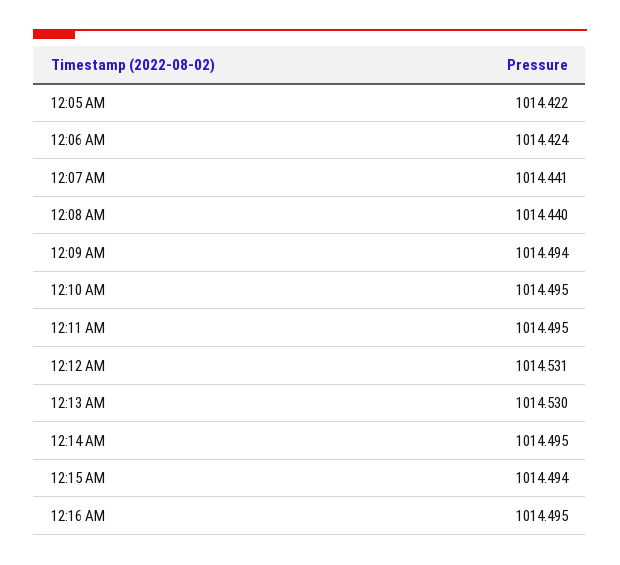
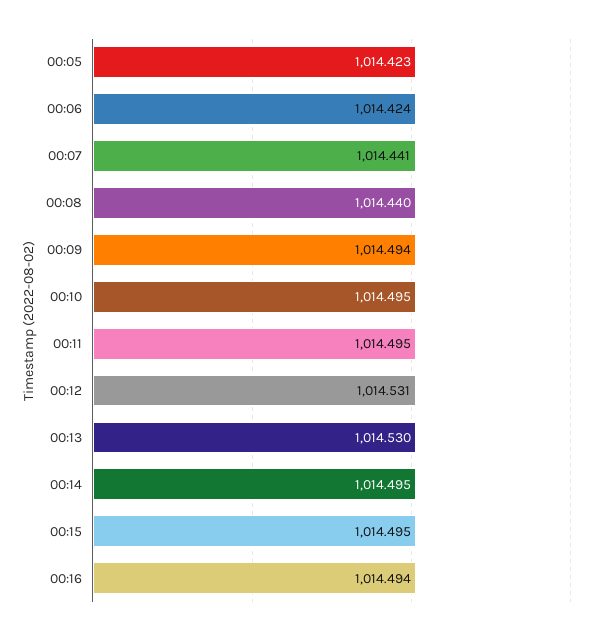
  {
-   "12:05 AM": 1014.422,
+   "12:05 AM": 1014.423,
    "12:06 AM": 1014.424,
    "12:07 AM": 1014.441,
    "12:08 AM": 1014.44,
    "12:09 AM": 1014.494,
    "12:10 AM": 1014.495,
    "12:11 AM": 1014.495,
    "12:12 AM": 1014.531,
    "12:13 AM": 1014.53,
    "12:14 AM": 1014.495,
-   "12:15 AM": 1014.494,
+   "12:15 AM": 1014.495,
-   "12:16 AM": 1014.495
+   "12:16 AM": 1014.494
  }

